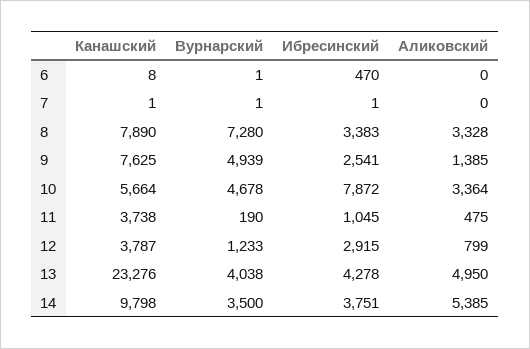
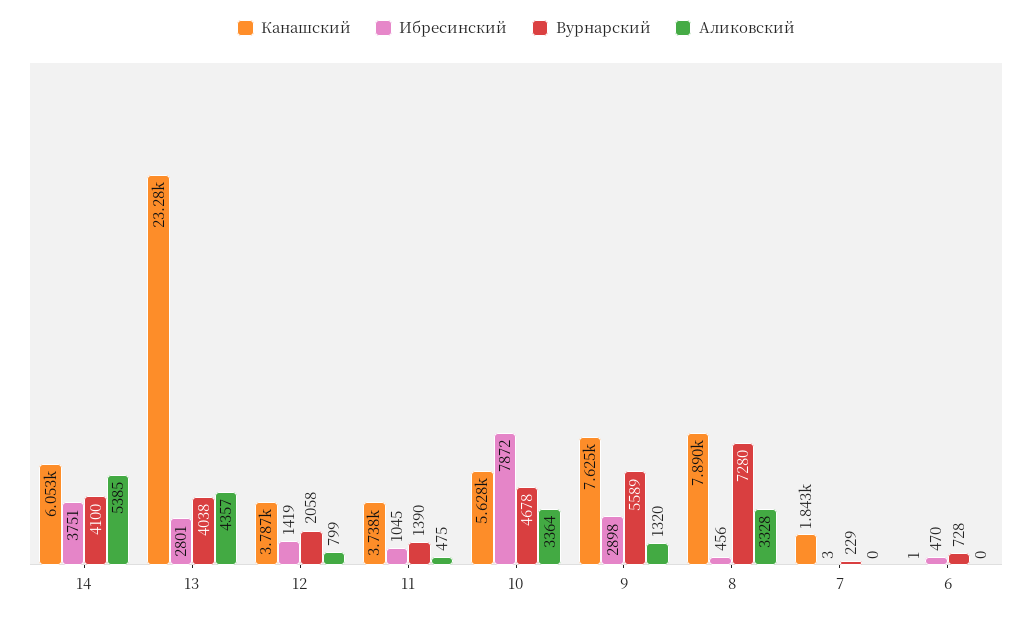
  {
    "Канашский": {
-     "6": 8,
+     "6": 1,
-     "7": 1,
+     "7": 1843,
      "8": 7890,
      "9": 7625,
-     "10": 5664,
+     "10": 5628,
      "11": 3738,
      "12": 3787,
      "13": 23276,
-     "14": 9798
+     "14": 6053
    },
    "Вурнарский": {
-     "6": 1,
+     "6": 728,
-     "7": 1,
+     "7": 229,
      "8": 7280,
-     "9": 4939,
+     "9": 5589,
      "10": 4678,
-     "11": 190,
+     "11": 1390,
-     "12": 1233,
+     "12": 2058,
      "13": 4038,
-     "14": 3500
+     "14": 4100
    },
    "Ибресинский": {
      "6": 470,
-     "7": 1,
+     "7": 3,
-     "8": 3383,
+     "8": 456,
-     "9": 2541,
+     "9": 2898,
      "10": 7872,
      "11": 1045,
-     "12": 2915,
+     "12": 1419,
-     "13": 4278,
+     "13": 2801,
      "14": 3751
    },
    "Аликовский": {
      "6": 0,
      "7": 0,
      "8": 3328,
-     "9": 1385,
+     "9": 1320,
      "10": 3364,
      "11": 475,
      "12": 799,
-     "13": 4950,
+     "13": 4357,
      "14": 5385
    }
  }

